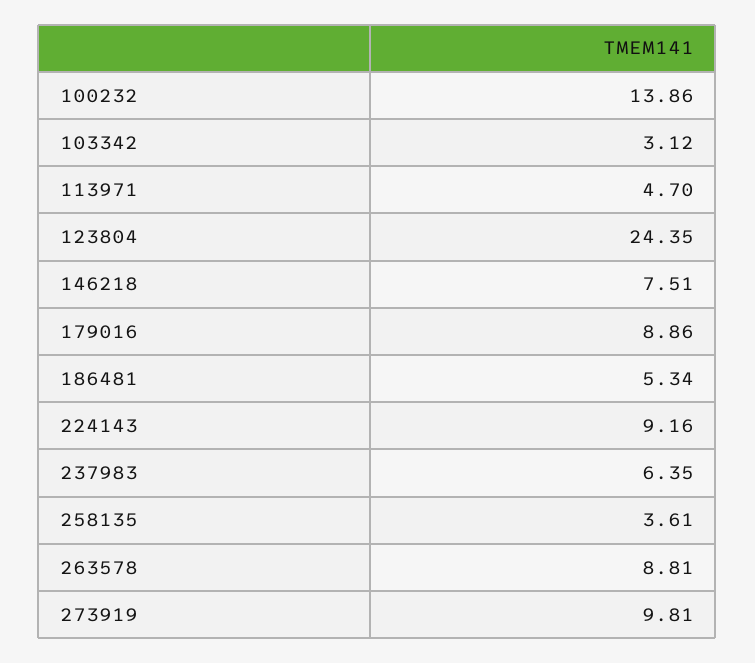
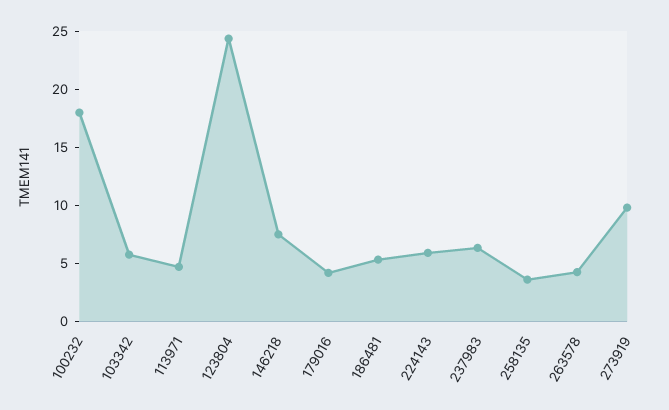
  {
-   "100232": 13.86,
+   "100232": 18,
-   "103342": 3.12,
+   "103342": 6,
    "113971": 4.7,
    "123804": 24.35,
    "146218": 7.51,
-   "179016": 8.86,
+   "179016": 4,
    "186481": 5.34,
-   "224143": 9.16,
+   "224143": 6,
    "237983": 6.35,
    "258135": 3.61,
-   "263578": 8.81,
+   "263578": 4,
    "273919": 9.81
  }

